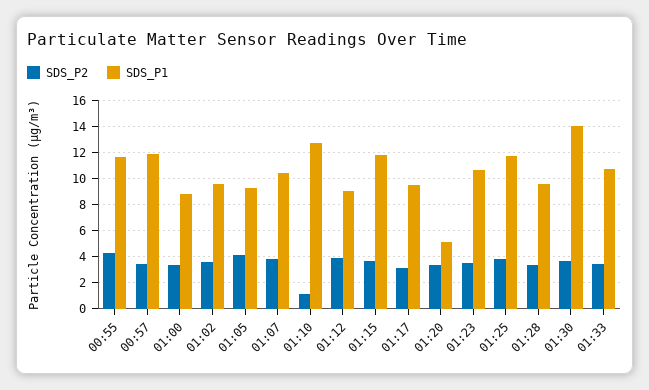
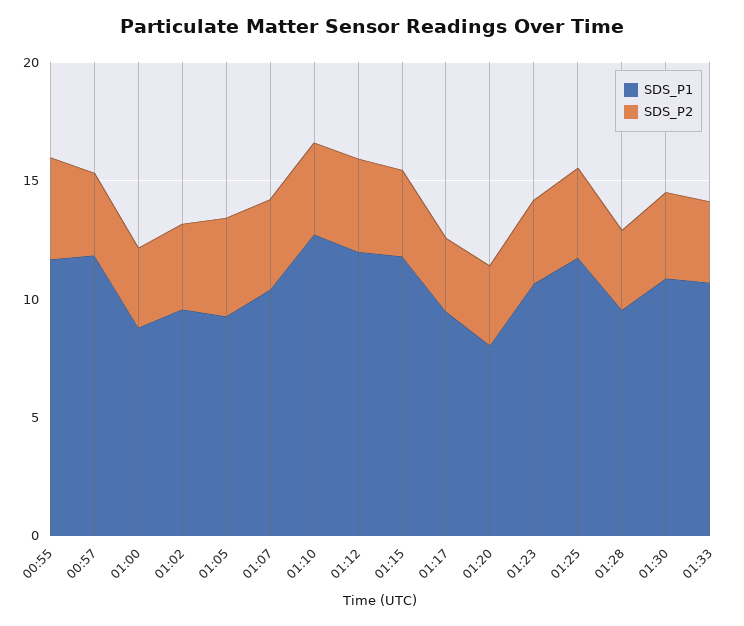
  {
    "SDS_P2": {
      "00:55": 4.5,
      "00:57": 3.5,
      "01:00": 3.5,
      "01:02": 3.5,
      "01:05": 4,
      "01:07": 4,
-     "01:10": 1,
+     "01:10": 4,
      "01:12": 4,
      "01:15": 3.5,
      "01:17": 3,
      "01:20": 3.5,
      "01:23": 3.5,
      "01:25": 4,
      "01:28": 3.5,
      "01:30": 3.5,
      "01:33": 3.5
    },
    "SDS_P1": {
      "00:55": 11.5,
      "00:57": 12,
      "01:00": 9,
      "01:02": 9.5,
      "01:05": 9.5,
      "01:07": 10.5,
      "01:10": 12.5,
-     "01:12": 9,
+     "01:12": 12,
      "01:15": 12,
      "01:17": 9.5,
-     "01:20": 5,
+     "01:20": 8,
      "01:23": 10.5,
      "01:25": 12,
      "01:28": 9.5,
-     "01:30": 14,
+     "01:30": 11,
      "01:33": 10.5
    }
  }

